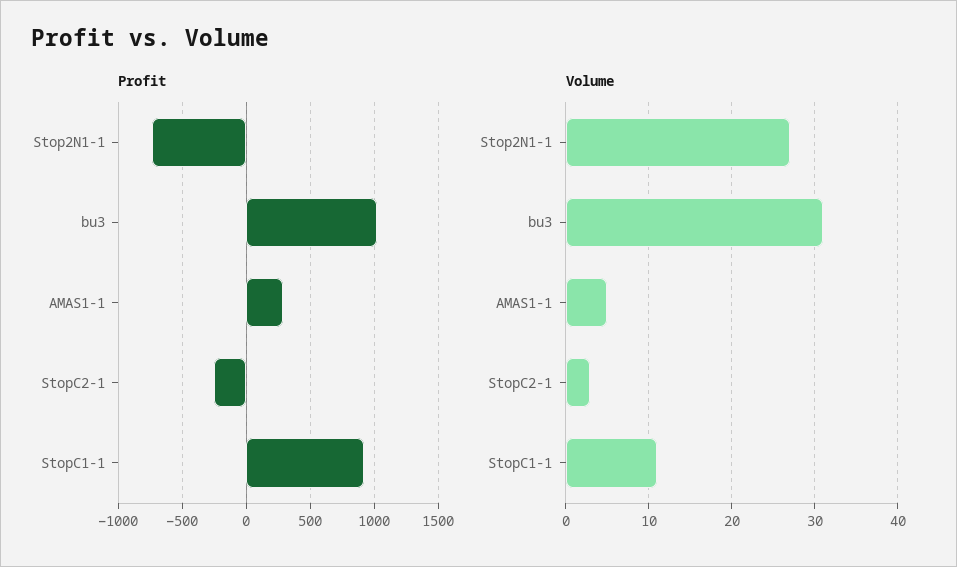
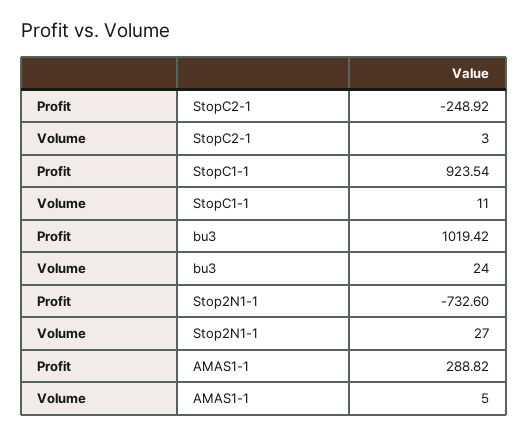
  {
    "Profit": {
      "Stop2N1-1": -732.6,
      "bu3": 1019.42,
      "AMAS1-1": 288.82,
      "StopC2-1": -248.92,
      "StopC1-1": 923.54
    },
    "Volume": {
      "Stop2N1-1": 27,
-     "bu3": 31,
+     "bu3": 24,
      "AMAS1-1": 5,
      "StopC2-1": 3,
      "StopC1-1": 11
    }
  }

